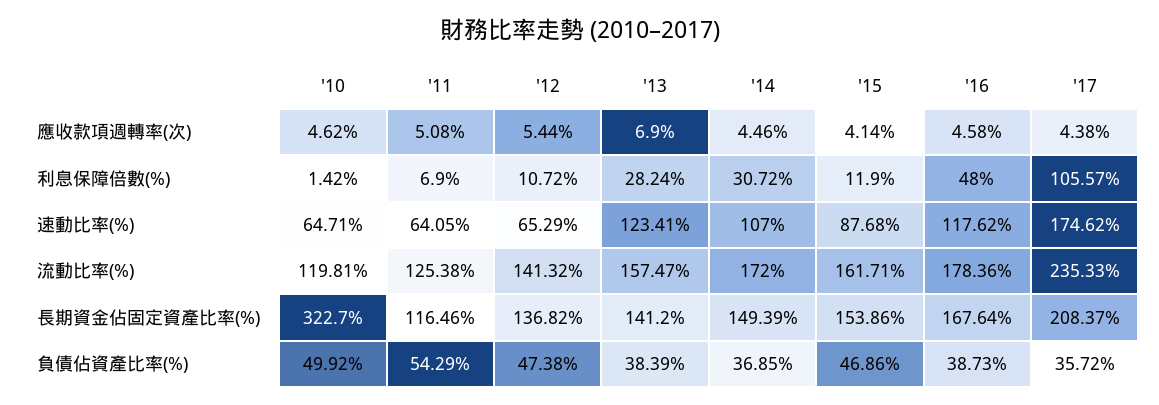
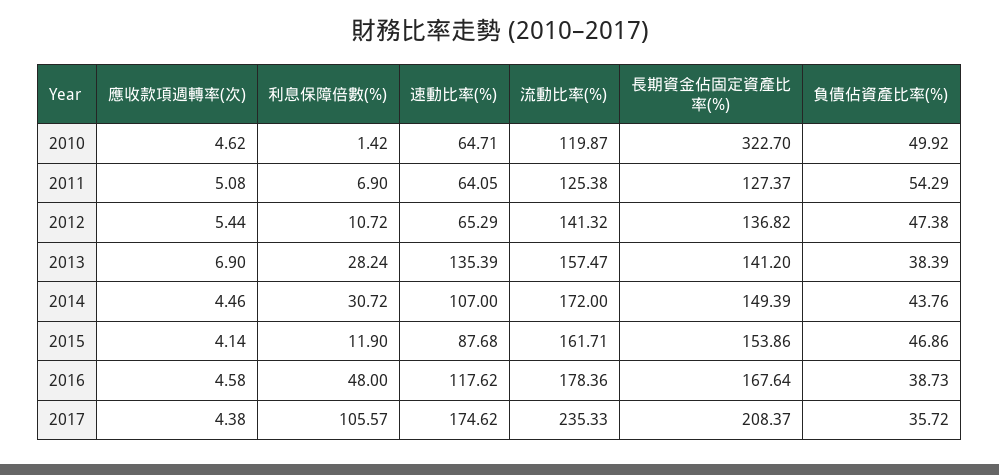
  {
    "'10": {
      "應收款項週轉率(次)": 4.62,
      "利息保障倍數(%)": 1.42,
      "速動比率(%)": 64.71,
-     "流動比率(%)": 119.81,
+     "流動比率(%)": 119.87,
      "長期資金佔固定資產比率(%)": 322.7,
      "負債佔資產比率(%)": 49.92
    },
    "'11": {
      "應收款項週轉率(次)": 5.08,
      "利息保障倍數(%)": 6.9,
      "速動比率(%)": 64.05,
      "流動比率(%)": 125.38,
-     "長期資金佔固定資產比率(%)": 116.46,
+     "長期資金佔固定資產比率(%)": 127.37,
      "負債佔資產比率(%)": 54.29
    },
    "'12": {
      "應收款項週轉率(次)": 5.44,
      "利息保障倍數(%)": 10.72,
      "速動比率(%)": 65.29,
      "流動比率(%)": 141.32,
      "長期資金佔固定資產比率(%)": 136.82,
      "負債佔資產比率(%)": 47.38
    },
    "'13": {
      "應收款項週轉率(次)": 6.9,
      "利息保障倍數(%)": 28.24,
-     "速動比率(%)": 123.41,
+     "速動比率(%)": 135.39,
      "流動比率(%)": 157.47,
      "長期資金佔固定資產比率(%)": 141.2,
      "負債佔資產比率(%)": 38.39
    },
    "'14": {
      "應收款項週轉率(次)": 4.46,
      "利息保障倍數(%)": 30.72,
      "速動比率(%)": 107,
      "流動比率(%)": 172,
      "長期資金佔固定資產比率(%)": 149.39,
-     "負債佔資產比率(%)": 36.85
+     "負債佔資產比率(%)": 43.76
    },
    "'15": {
      "應收款項週轉率(次)": 4.14,
      "利息保障倍數(%)": 11.9,
      "速動比率(%)": 87.68,
      "流動比率(%)": 161.71,
      "長期資金佔固定資產比率(%)": 153.86,
      "負債佔資產比率(%)": 46.86
    },
    "'16": {
      "應收款項週轉率(次)": 4.58,
      "利息保障倍數(%)": 48,
      "速動比率(%)": 117.62,
      "流動比率(%)": 178.36,
      "長期資金佔固定資產比率(%)": 167.64,
      "負債佔資產比率(%)": 38.73
    },
    "'17": {
      "應收款項週轉率(次)": 4.38,
      "利息保障倍數(%)": 105.57,
      "速動比率(%)": 174.62,
      "流動比率(%)": 235.33,
      "長期資金佔固定資產比率(%)": 208.37,
      "負債佔資產比率(%)": 35.72
    }
  }

